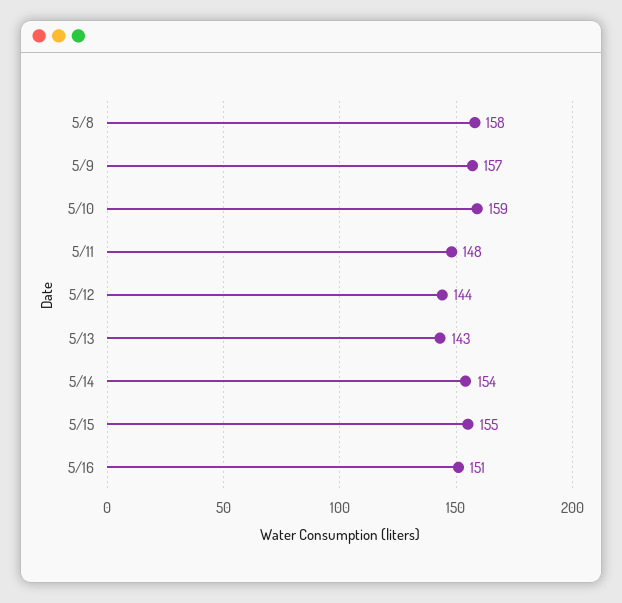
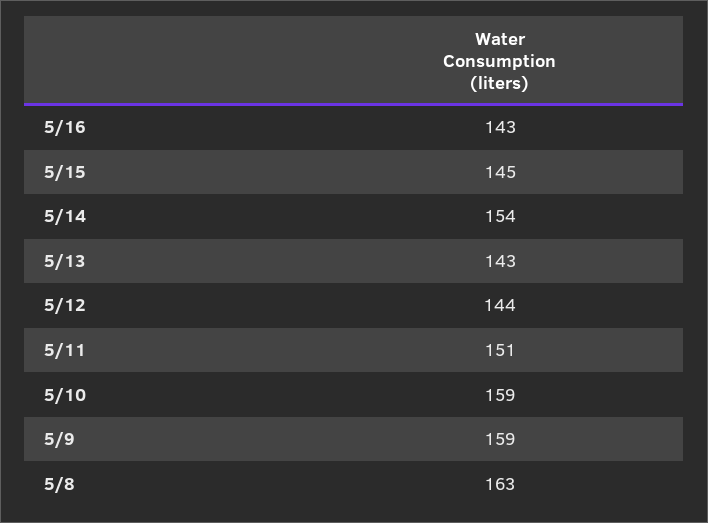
  {
-   "5/8": 158,
+   "5/8": 163,
-   "5/9": 157,
+   "5/9": 159,
    "5/10": 159,
-   "5/11": 148,
+   "5/11": 151,
    "5/12": 144,
    "5/13": 143,
    "5/14": 154,
-   "5/15": 155,
+   "5/15": 145,
-   "5/16": 151
+   "5/16": 143
  }

